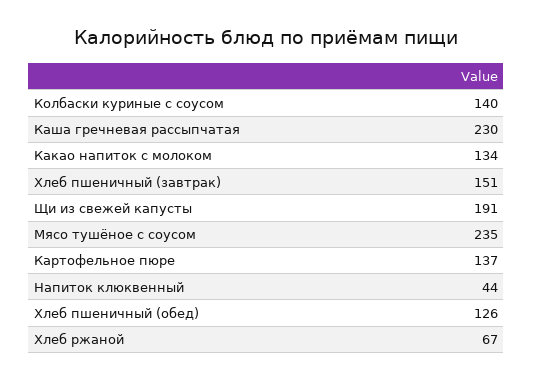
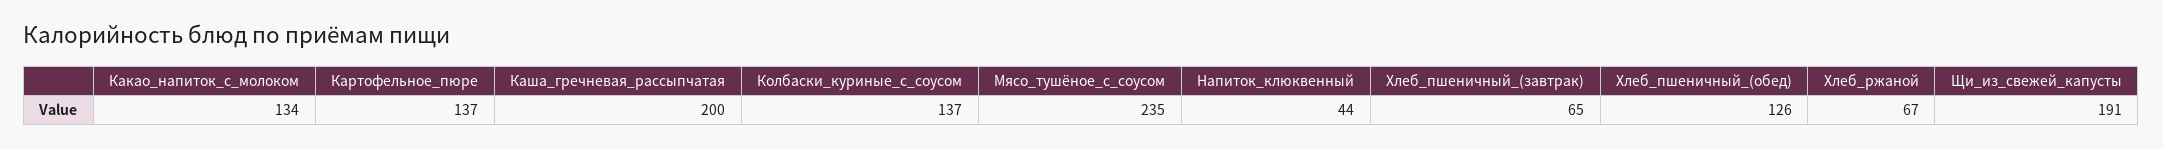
  {
-   "Колбаски куриные с соусом": 140,
+   "Колбаски куриные с соусом": 137,
-   "Каша гречневая рассыпчатая": 230,
+   "Каша гречневая рассыпчатая": 200,
    "Какао напиток с молоком": 134,
-   "Хлеб пшеничный (завтрак)": 151,
+   "Хлеб пшеничный (завтрак)": 65,
    "Щи из свежей капусты": 191,
    "Мясо тушёное с соусом": 235,
    "Картофельное пюре": 137,
    "Напиток клюквенный": 44,
    "Хлеб пшеничный (обед)": 126,
    "Хлеб ржаной": 67
  }

